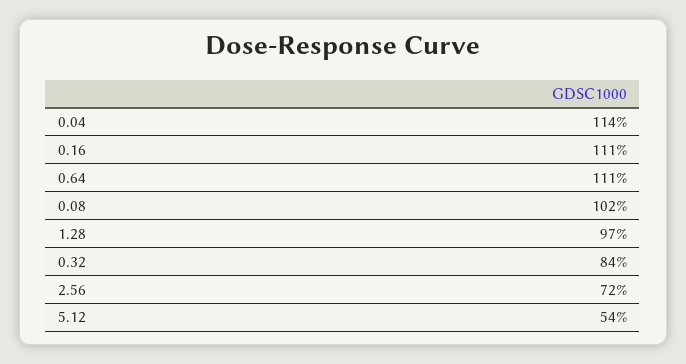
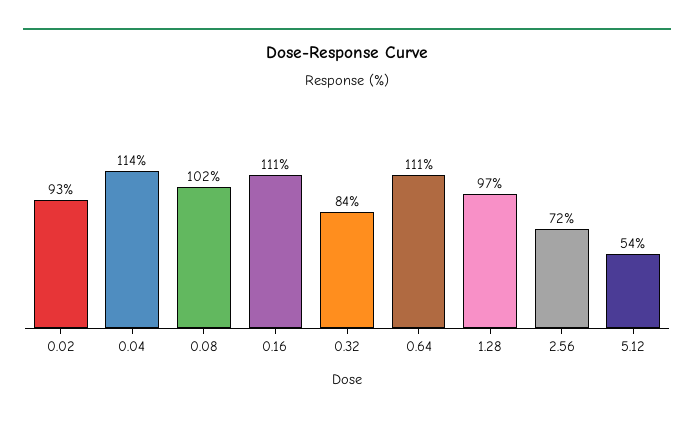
  {
    "0.04": 114,
    "0.16": 111,
    "0.64": 111,
    "0.08": 102,
    "1.28": 97,
    "0.32": 84,
    "2.56": 72,
-   "5.12": 54
+   "5.12": 54,
+   "0.02": 93
  }

